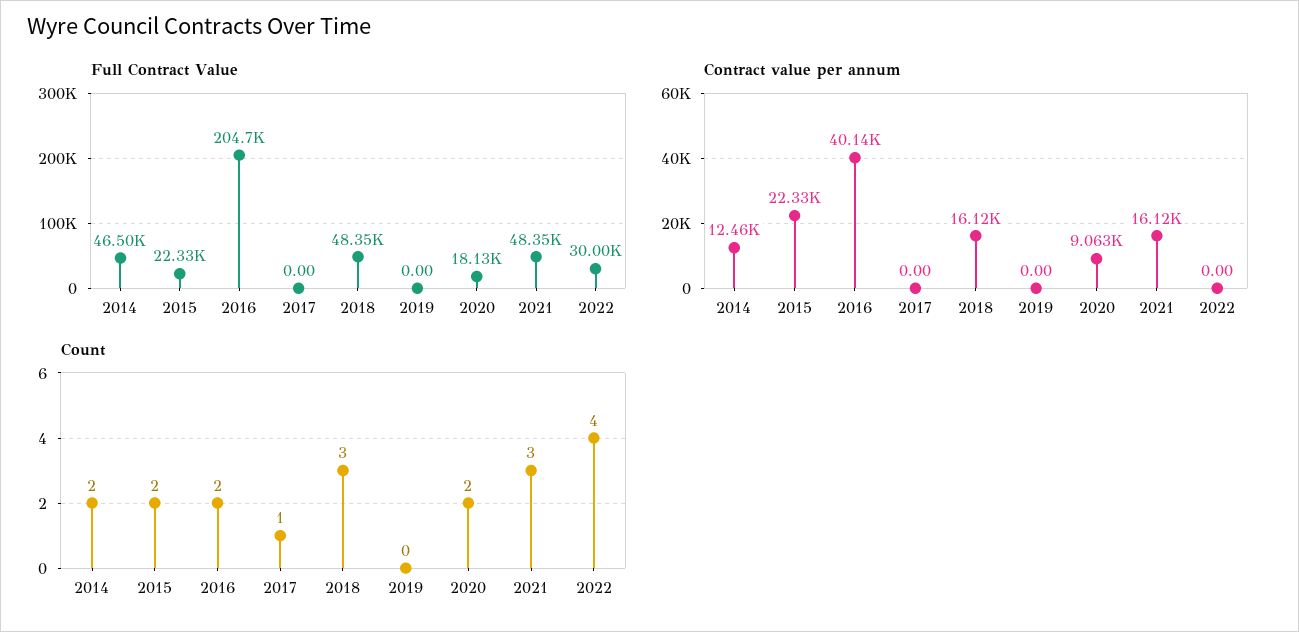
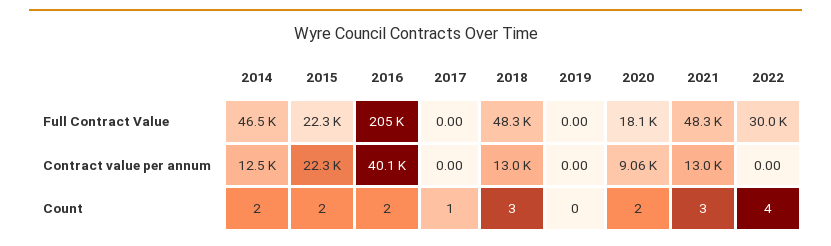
  {
    "Full Contract Value": {
      "2014": 46500,
      "2015": 22330,
      "2016": 204700,
      "2017": 0,
      "2018": 48350,
      "2019": 0,
      "2020": 18130,
      "2021": 48350,
      "2022": 30000
    },
    "Contract value per annum": {
      "2014": 12460,
      "2015": 22330,
      "2016": 40140,
      "2017": 0,
-     "2018": 16120,
+     "2018": 13000,
      "2019": 0,
      "2020": 9063,
-     "2021": 16120,
+     "2021": 13000,
      "2022": 0
    },
    "Count": {
      "2014": 2,
      "2015": 2,
      "2016": 2,
      "2017": 1,
      "2018": 3,
      "2019": 0,
      "2020": 2,
      "2021": 3,
      "2022": 4
    }
  }

